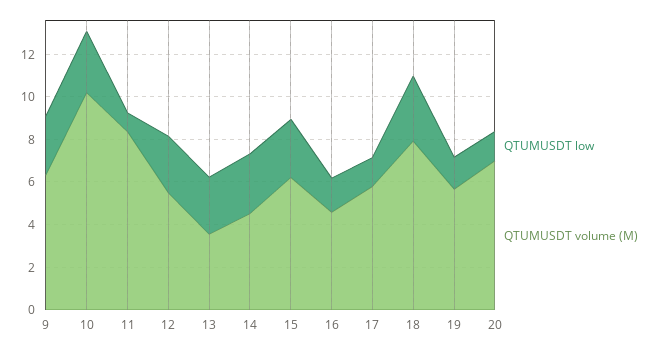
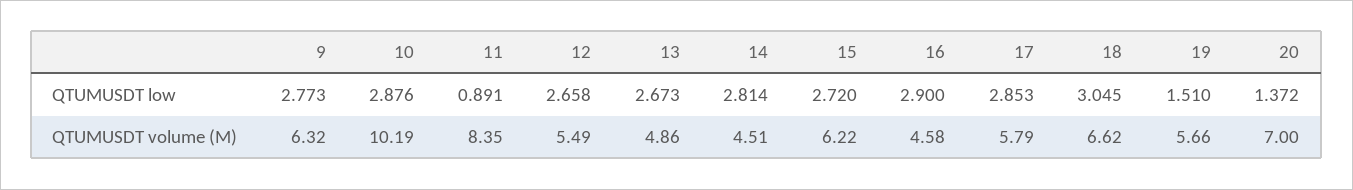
  {
    "QTUMUSDT low": {
      "9": 2.773,
      "10": 2.876,
      "11": 0.891,
      "12": 2.658,
      "13": 2.673,
      "14": 2.814,
      "15": 2.72,
-     "16": 1.5,
+     "16": 2.9,
-     "17": 1.5,
+     "17": 2.853,
      "18": 3.045,
      "19": 1.51,
      "20": 1.372
    },
    "QTUMUSDT volume (M)": {
      "9": 6.32,
      "10": 10.19,
      "11": 8.35,
      "12": 5.49,
-     "13": 3.5,
+     "13": 4.86,
      "14": 4.51,
      "15": 6.22,
      "16": 4.58,
      "17": 5.79,
-     "18": 8,
+     "18": 6.62,
      "19": 5.66,
      "20": 7
    }
  }

